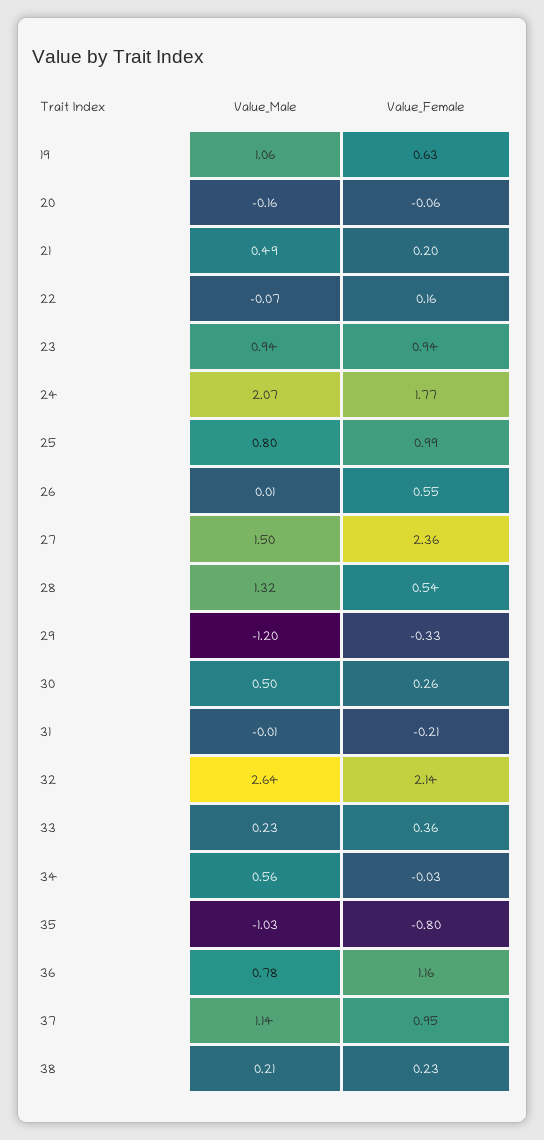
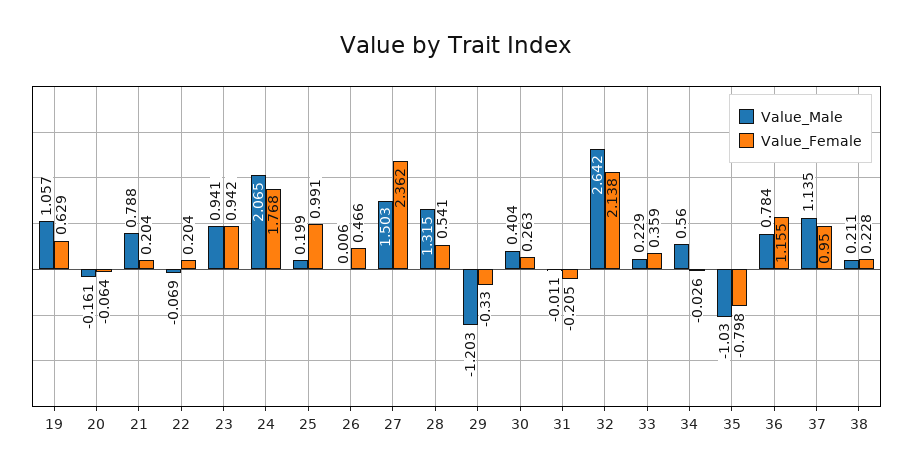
  {
    "Value_Male": {
      "19": 1.057,
      "20": -0.161,
-     "21": 0.49,
+     "21": 0.788,
      "22": -0.069,
      "23": 0.941,
      "24": 2.065,
-     "25": 0.8,
+     "25": 0.199,
      "26": 0.006,
      "27": 1.503,
      "28": 1.315,
      "29": -1.203,
-     "30": 0.5,
+     "30": 0.404,
      "31": -0.011,
      "32": 2.642,
      "33": 0.229,
      "34": 0.56,
      "35": -1.03,
      "36": 0.784,
      "37": 1.135,
      "38": 0.211
    },
    "Value_Female": {
      "19": 0.629,
      "20": -0.064,
      "21": 0.204,
-     "22": 0.16,
+     "22": 0.204,
      "23": 0.942,
      "24": 1.768,
      "25": 0.991,
-     "26": 0.55,
+     "26": 0.466,
      "27": 2.362,
      "28": 0.541,
      "29": -0.33,
      "30": 0.263,
      "31": -0.205,
      "32": 2.138,
      "33": 0.359,
      "34": -0.026,
      "35": -0.798,
      "36": 1.155,
      "37": 0.95,
      "38": 0.228
    }
  }

